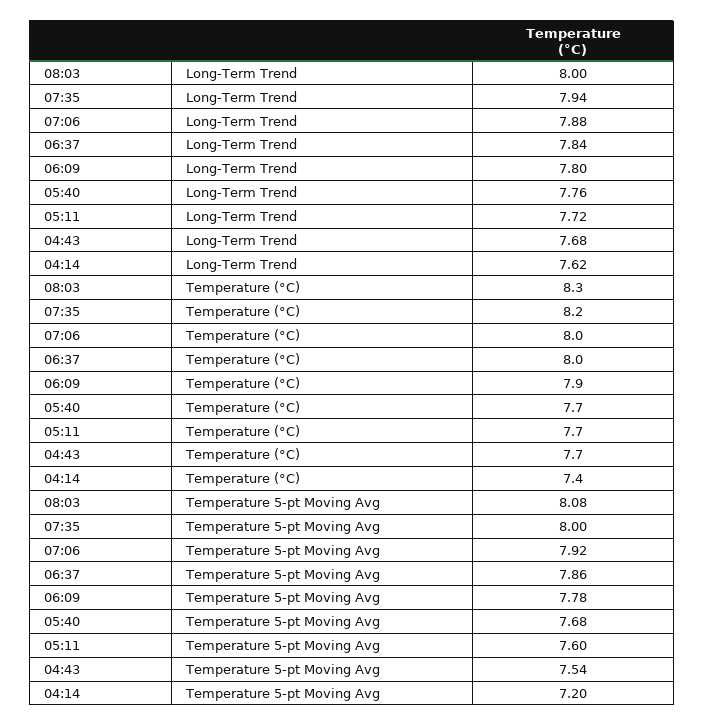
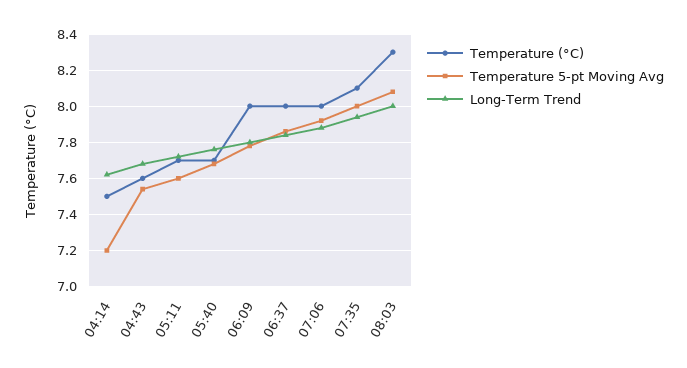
  {
    "Long-Term Trend": {
      "08:03": 8,
      "07:35": 7.94,
      "07:06": 7.88,
      "06:37": 7.84,
      "06:09": 7.8,
      "05:40": 7.76,
      "05:11": 7.72,
      "04:43": 7.68,
      "04:14": 7.62
    },
    "Temperature (°C)": {
      "08:03": 8.3,
-     "07:35": 8.2,
+     "07:35": 8.1,
      "07:06": 8,
      "06:37": 8,
-     "06:09": 7.9,
+     "06:09": 8,
      "05:40": 7.7,
      "05:11": 7.7,
-     "04:43": 7.7,
+     "04:43": 7.6,
-     "04:14": 7.4
+     "04:14": 7.5
    },
    "Temperature 5-pt Moving Avg": {
      "08:03": 8.08,
      "07:35": 8,
      "07:06": 7.92,
      "06:37": 7.86,
      "06:09": 7.78,
      "05:40": 7.68,
      "05:11": 7.6,
      "04:43": 7.54,
      "04:14": 7.2
    }
  }

